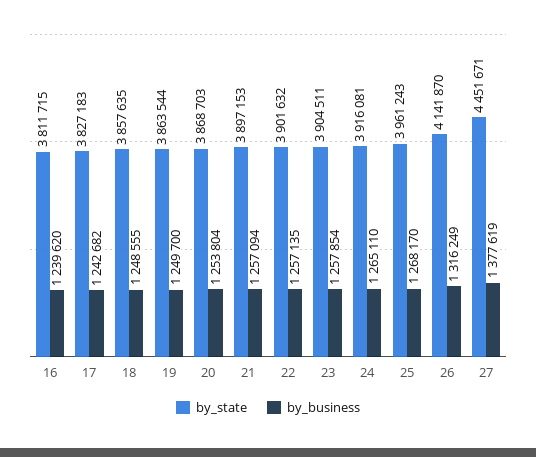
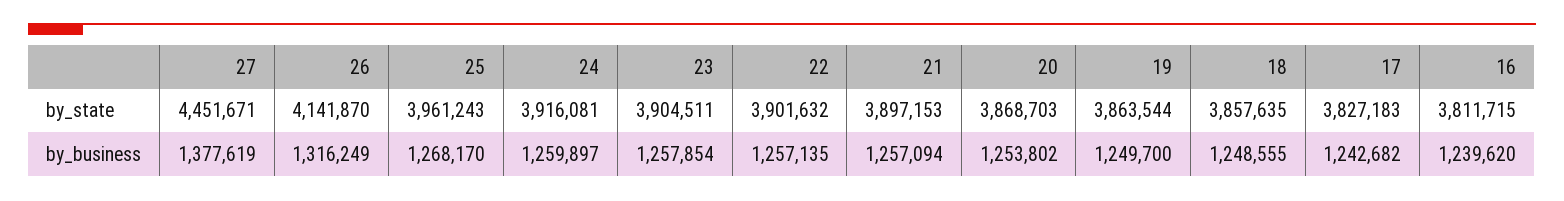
  {
    "by_state": {
      "16": 3811715,
      "17": 3827183,
      "18": 3857635,
      "19": 3863544,
      "20": 3868703,
      "21": 3897153,
      "22": 3901632,
      "23": 3904511,
      "24": 3916081,
      "25": 3961243,
      "26": 4141870,
      "27": 4451671
    },
    "by_business": {
      "16": 1239620,
      "17": 1242682,
      "18": 1248555,
      "19": 1249700,
-     "20": 1253804,
+     "20": 1253802,
      "21": 1257094,
      "22": 1257135,
      "23": 1257854,
-     "24": 1265110,
+     "24": 1259897,
      "25": 1268170,
      "26": 1316249,
      "27": 1377619
    }
  }

